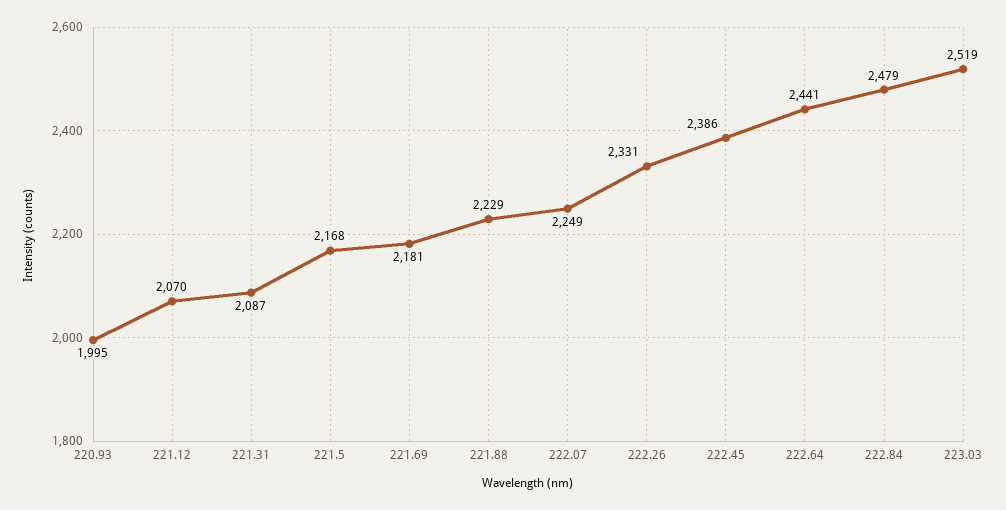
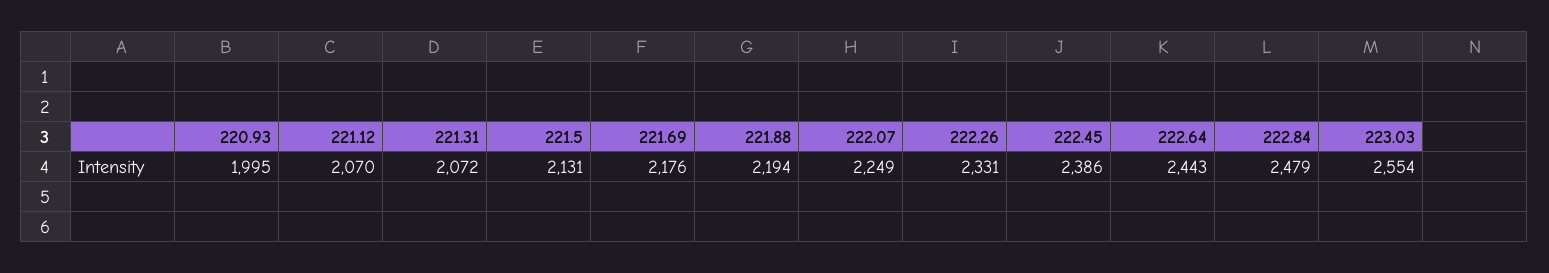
  {
    "220.93": 1995,
    "221.12": 2070,
-   "221.31": 2087,
+   "221.31": 2072,
-   "221.5": 2168,
+   "221.5": 2131,
-   "221.69": 2181,
+   "221.69": 2176,
-   "221.88": 2229,
+   "221.88": 2194,
    "222.07": 2249,
    "222.26": 2331,
    "222.45": 2386,
-   "222.64": 2441,
+   "222.64": 2443,
    "222.84": 2479,
-   "223.03": 2519
+   "223.03": 2554
  }

